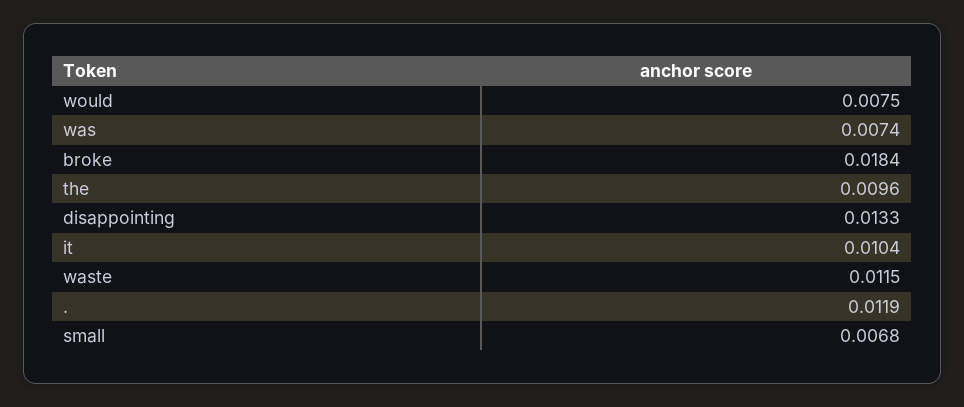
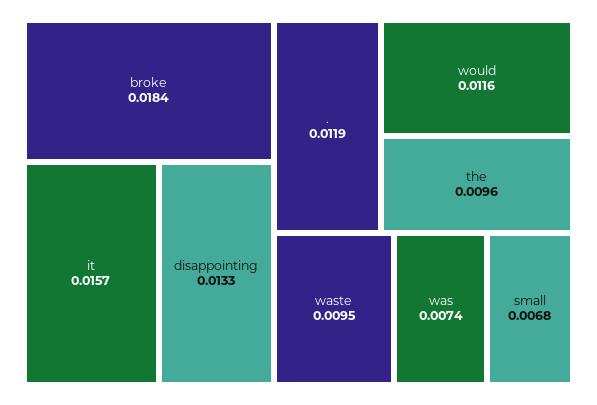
  {
-   "would": 0.0075,
+   "would": 0.0116,
    "was": 0.0074,
    "broke": 0.0184,
    "the": 0.0096,
    "disappointing": 0.0133,
-   "it": 0.0104,
+   "it": 0.0157,
-   "waste": 0.0115,
+   "waste": 0.0095,
    ".": 0.0119,
    "small": 0.0068
  }

